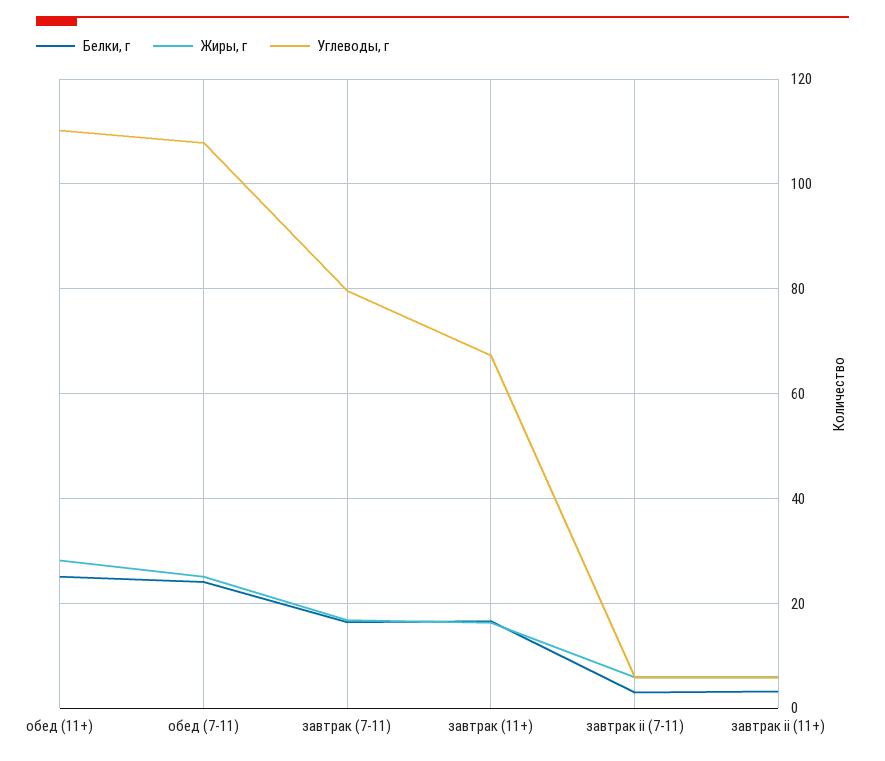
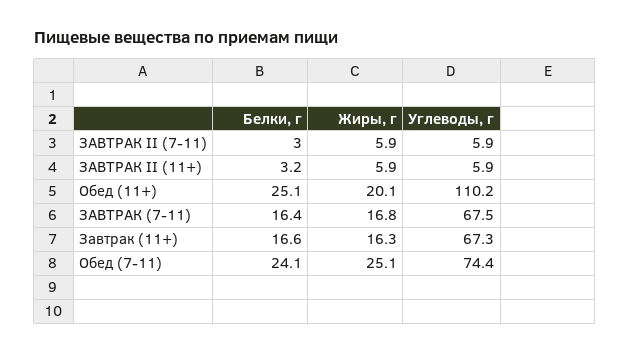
  {
    "Белки, г": {
      "обед (11+)": 25.1,
      "обед (7-11)": 24.1,
      "завтрак (7-11)": 16.4,
      "завтрак (11+)": 16.6,
      "завтрак ii (7-11)": 3,
      "завтрак ii (11+)": 3.2
    },
    "Жиры, г": {
-     "обед (11+)": 28,
+     "обед (11+)": 20.1,
      "обед (7-11)": 25.1,
      "завтрак (7-11)": 16.8,
      "завтрак (11+)": 16.3,
      "завтрак ii (7-11)": 5.9,
      "завтрак ii (11+)": 5.9
    },
    "Углеводы, г": {
      "обед (11+)": 110.2,
-     "обед (7-11)": 108,
+     "обед (7-11)": 74.4,
-     "завтрак (7-11)": 80,
+     "завтрак (7-11)": 67.5,
      "завтрак (11+)": 67.3,
      "завтрак ii (7-11)": 5.9,
      "завтрак ii (11+)": 5.9
    }
  }

